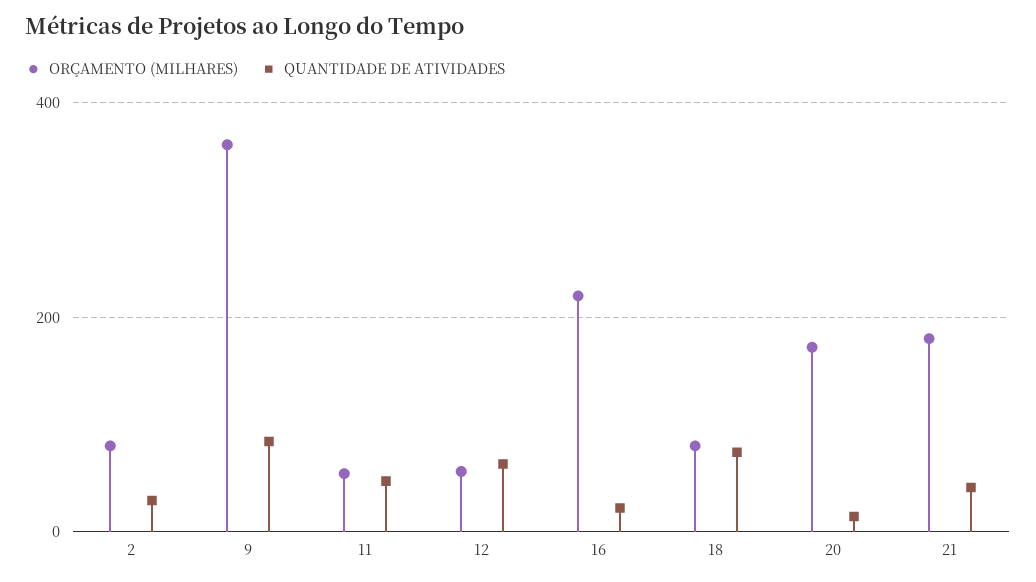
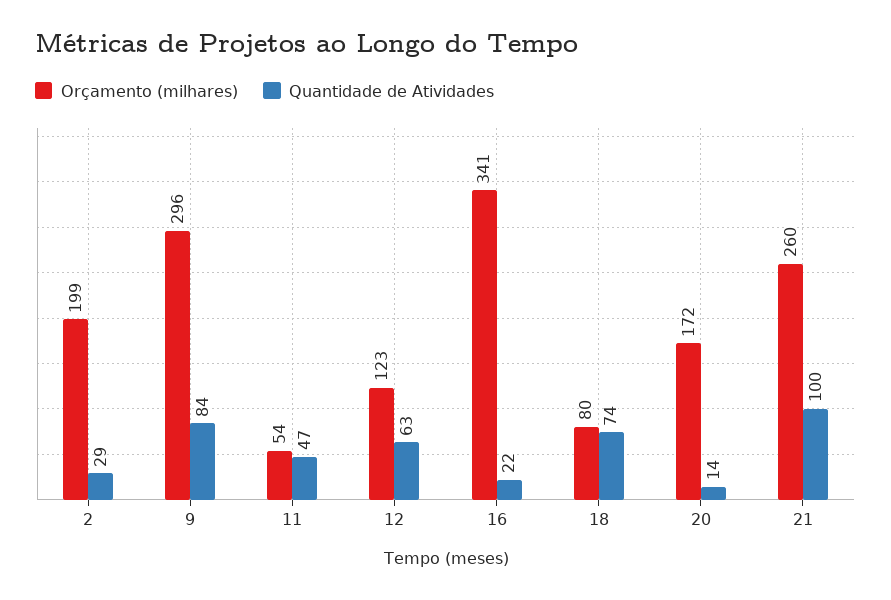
  {
    "ORÇAMENTO (MILHARES)": {
-     "2": 80,
+     "2": 199,
-     "9": 360,
+     "9": 296,
      "11": 54,
-     "12": 60,
+     "12": 123,
-     "16": 220,
+     "16": 341,
      "18": 80,
      "20": 172,
-     "21": 180
+     "21": 260
    },
    "QUANTIDADE DE ATIVIDADES": {
      "2": 29,
      "9": 84,
      "11": 47,
      "12": 63,
      "16": 22,
      "18": 74,
      "20": 14,
-     "21": 40
+     "21": 100
    }
  }

